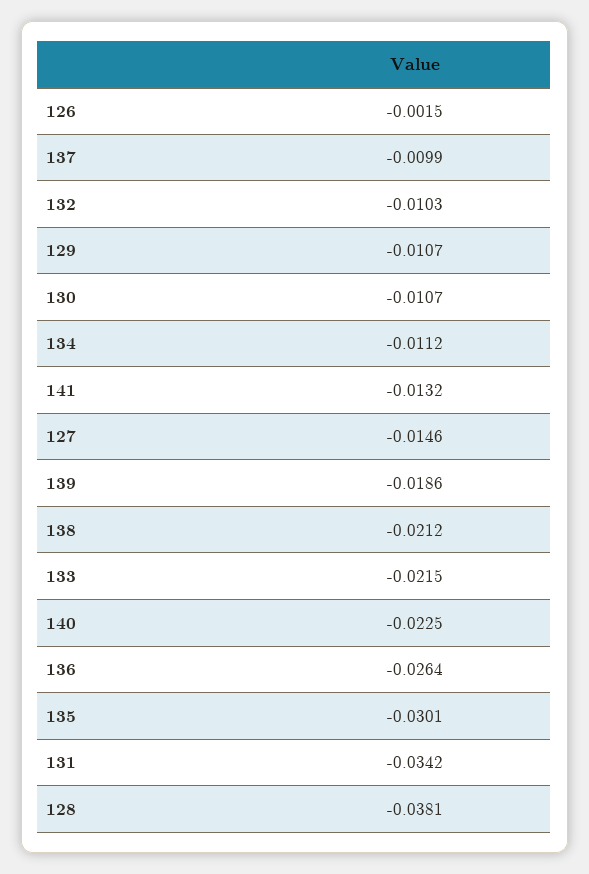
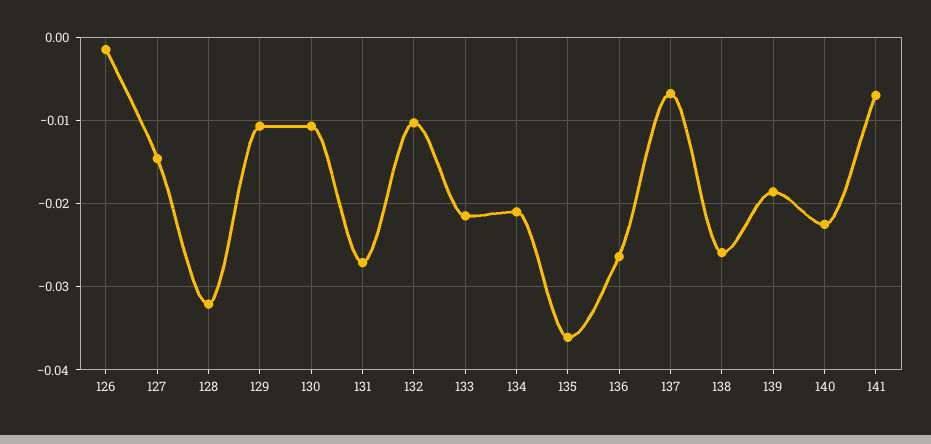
  {
    "126": -0.0015,
-   "137": -0.0099,
+   "137": -0.007,
    "132": -0.0103,
    "129": -0.0107,
    "130": -0.0107,
-   "134": -0.0112,
+   "134": -0.021,
-   "141": -0.0132,
+   "141": -0.007,
    "127": -0.0146,
    "139": -0.0186,
-   "138": -0.0212,
+   "138": -0.026,
    "133": -0.0215,
    "140": -0.0225,
    "136": -0.0264,
-   "135": -0.0301,
+   "135": -0.036,
-   "131": -0.0342,
+   "131": -0.027,
-   "128": -0.0381
+   "128": -0.032
  }

